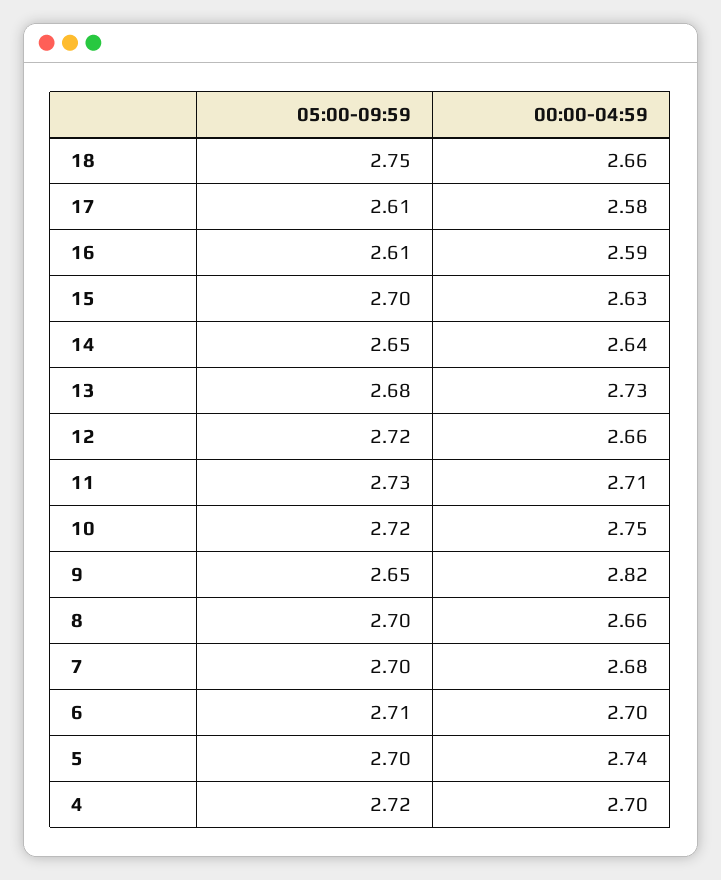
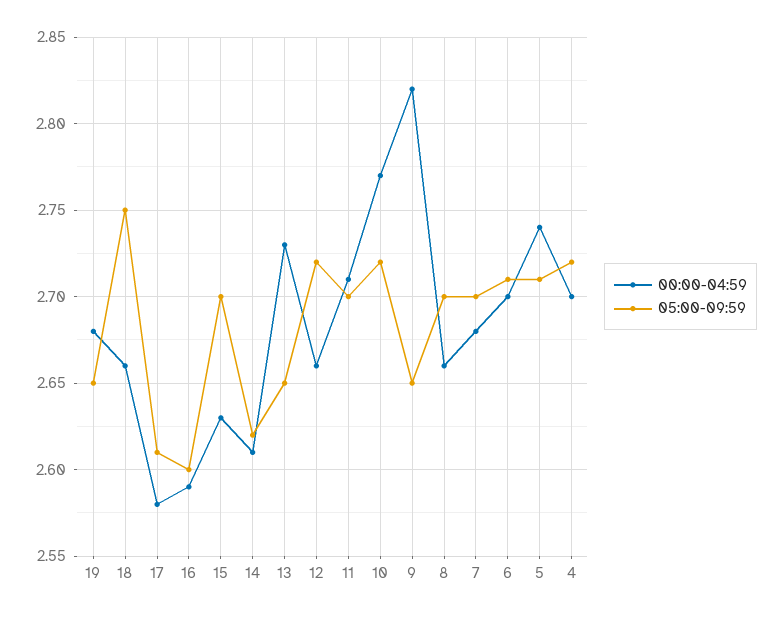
  {
    "05:00-09:59": {
      "18": 2.75,
      "17": 2.61,
-     "16": 2.61,
+     "16": 2.6,
      "15": 2.7,
-     "14": 2.65,
+     "14": 2.62,
-     "13": 2.68,
+     "13": 2.65,
      "12": 2.72,
-     "11": 2.73,
+     "11": 2.7,
      "10": 2.72,
      "9": 2.65,
      "8": 2.7,
      "7": 2.7,
      "6": 2.71,
-     "5": 2.7,
+     "5": 2.71,
-     "4": 2.72
+     "4": 2.72,
+     "19": 2.65
    },
    "00:00-04:59": {
      "18": 2.66,
      "17": 2.58,
      "16": 2.59,
      "15": 2.63,
-     "14": 2.64,
+     "14": 2.61,
      "13": 2.73,
      "12": 2.66,
      "11": 2.71,
-     "10": 2.75,
+     "10": 2.77,
      "9": 2.82,
      "8": 2.66,
      "7": 2.68,
      "6": 2.7,
      "5": 2.74,
-     "4": 2.7
+     "4": 2.7,
+     "19": 2.68
    }
  }

